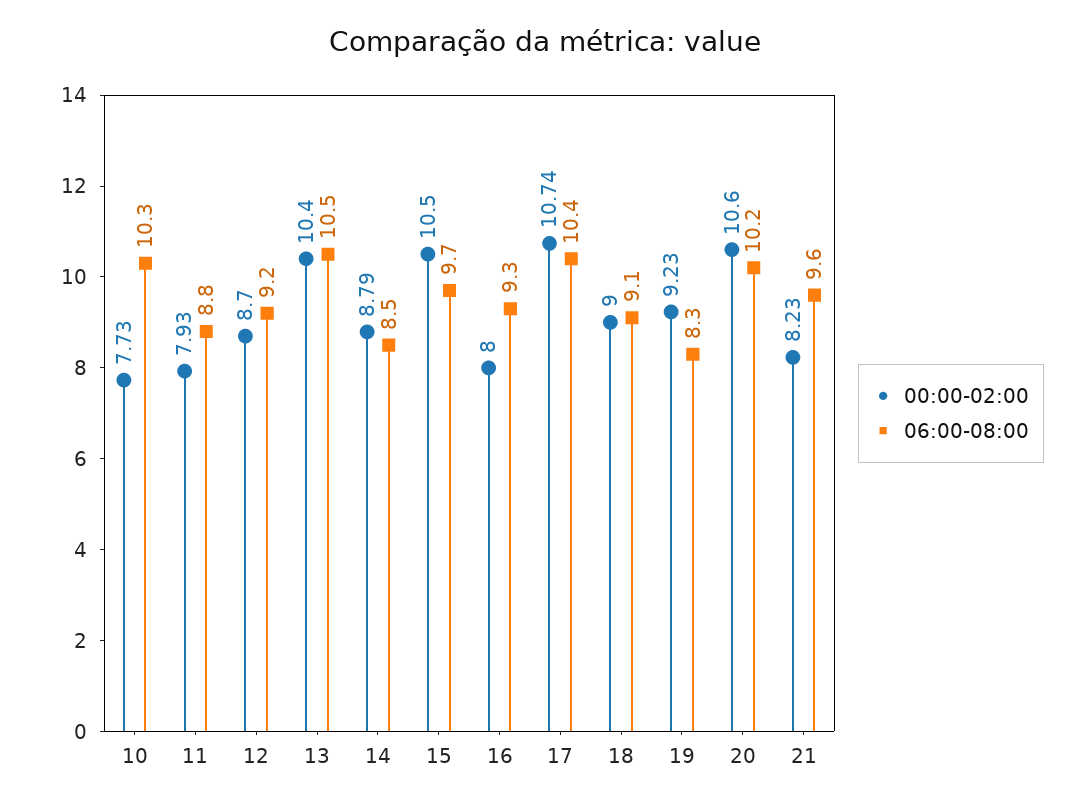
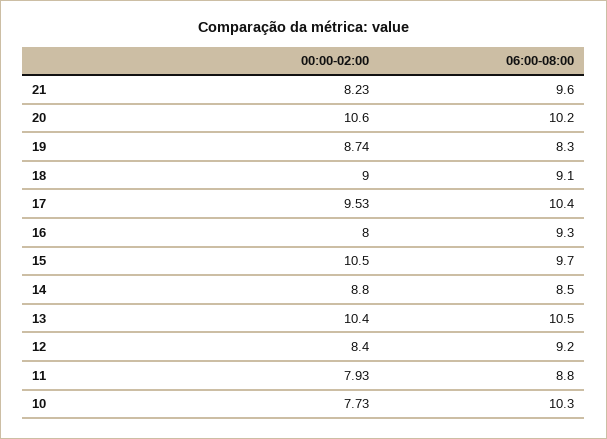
  {
    "00:00-02:00": {
      "10": 7.73,
      "11": 7.93,
-     "12": 8.7,
+     "12": 8.4,
      "13": 10.4,
-     "14": 8.79,
+     "14": 8.8,
      "15": 10.5,
      "16": 8,
-     "17": 10.74,
+     "17": 9.53,
      "18": 9,
-     "19": 9.23,
+     "19": 8.74,
      "20": 10.6,
      "21": 8.23
    },
    "06:00-08:00": {
      "10": 10.3,
      "11": 8.8,
      "12": 9.2,
      "13": 10.5,
      "14": 8.5,
      "15": 9.7,
      "16": 9.3,
      "17": 10.4,
      "18": 9.1,
      "19": 8.3,
      "20": 10.2,
      "21": 9.6
    }
  }

